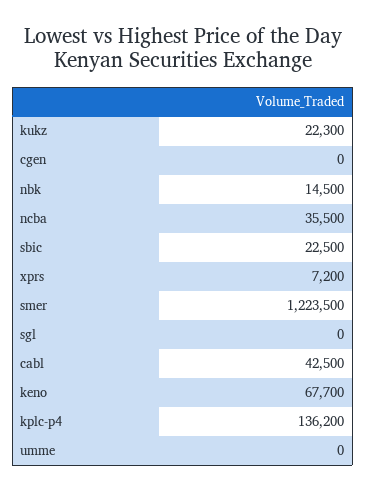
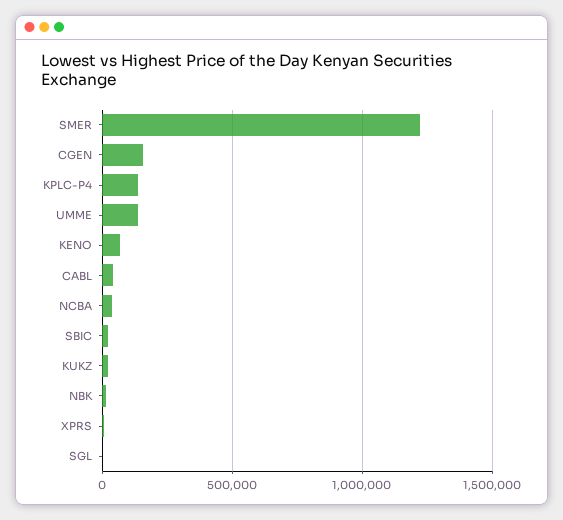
  {
    "kukz": 22300,
-   "cgen": 0,
+   "cgen": 150000,
    "nbk": 14500,
    "ncba": 35500,
    "sbic": 22500,
    "xprs": 7200,
    "smer": 1223500,
    "sgl": 0,
    "cabl": 42500,
    "keno": 67700,
    "kplc-p4": 136200,
-   "umme": 0
+   "umme": 150000
  }

